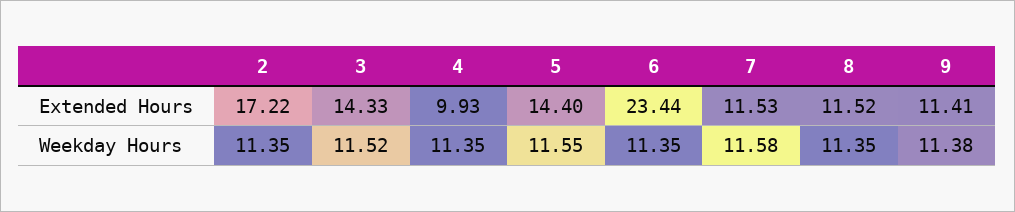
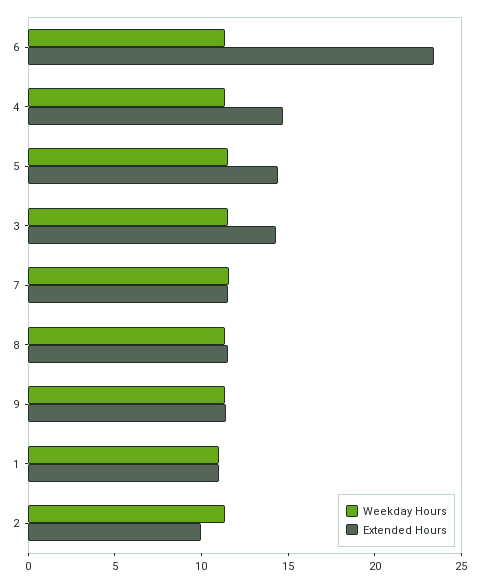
  {
    "Extended Hours": {
-     "2": 17.22,
+     "2": 10,
      "3": 14.33,
-     "4": 9.93,
+     "4": 15,
      "5": 14.4,
      "6": 23.44,
      "7": 11.53,
      "8": 11.52,
-     "9": 11.41
+     "9": 11.41,
+     "1": 11
    },
    "Weekday Hours": {
      "2": 11.35,
      "3": 11.52,
      "4": 11.35,
      "5": 11.55,
      "6": 11.35,
      "7": 11.58,
      "8": 11.35,
-     "9": 11.38
+     "9": 11.38,
+     "1": 11
    }
  }

